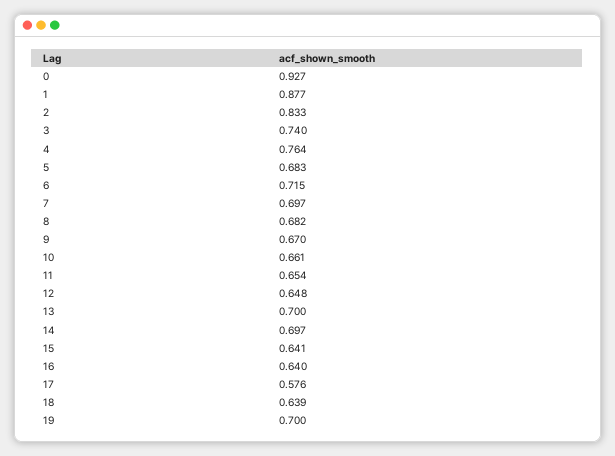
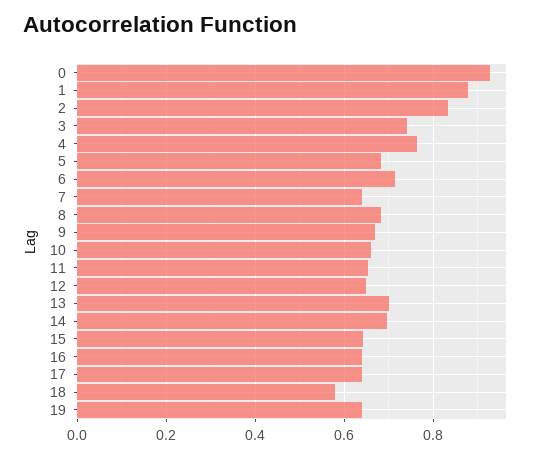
  {
    "0": 0.927,
    "1": 0.877,
    "2": 0.833,
    "3": 0.74,
    "4": 0.764,
    "5": 0.683,
    "6": 0.715,
-   "7": 0.697,
+   "7": 0.64,
    "8": 0.682,
    "9": 0.67,
    "10": 0.661,
    "11": 0.654,
    "12": 0.648,
    "13": 0.7,
    "14": 0.697,
    "15": 0.641,
    "16": 0.64,
-   "17": 0.576,
+   "17": 0.64,
-   "18": 0.639,
+   "18": 0.58,
-   "19": 0.7
+   "19": 0.64
  }

